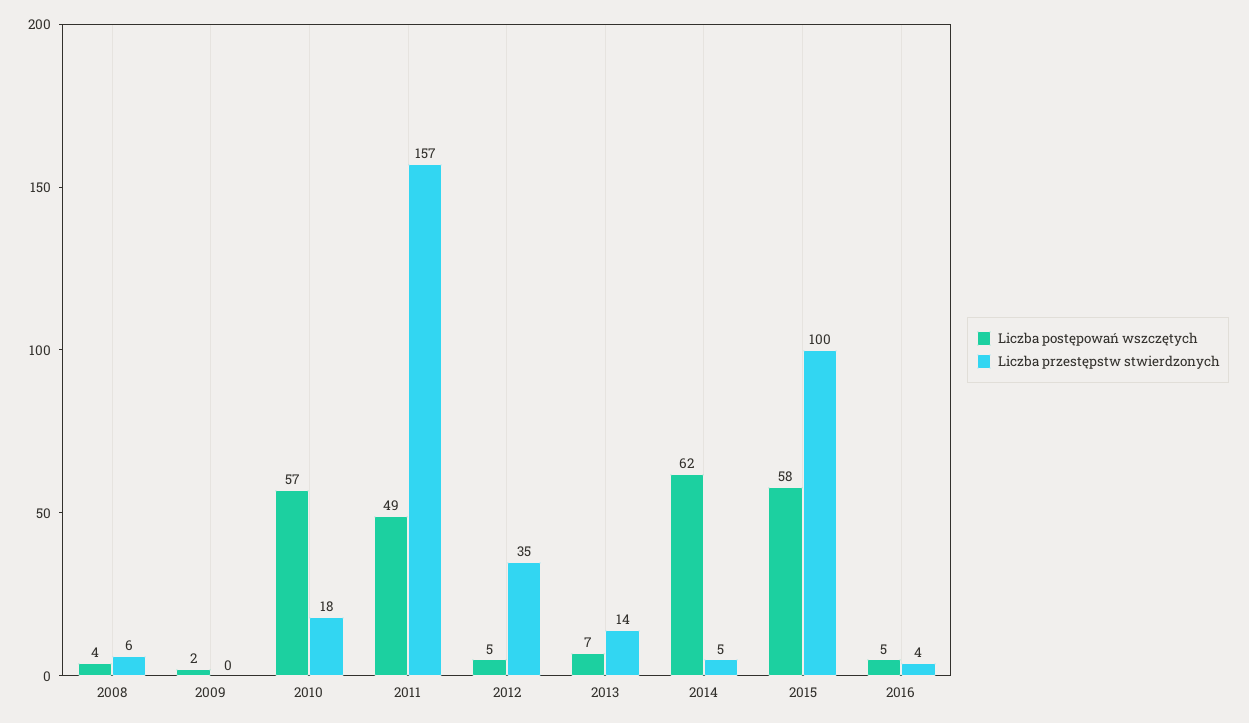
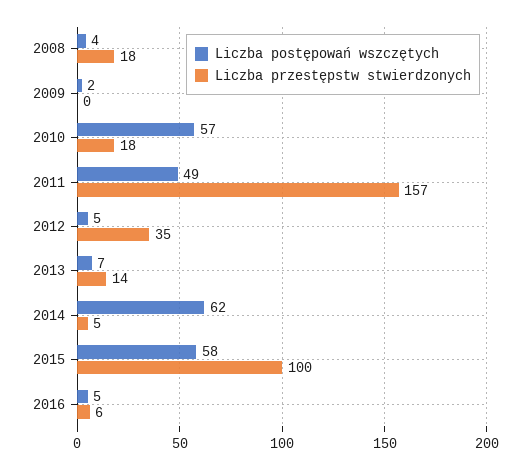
  {
    "Liczba postępowań wszczętych": {
      "2008": 4,
      "2009": 2,
      "2010": 57,
      "2011": 49,
      "2012": 5,
      "2013": 7,
      "2014": 62,
      "2015": 58,
      "2016": 5
    },
    "Liczba przestępstw stwierdzonych": {
-     "2008": 6,
+     "2008": 18,
      "2009": 0,
      "2010": 18,
      "2011": 157,
      "2012": 35,
      "2013": 14,
      "2014": 5,
      "2015": 100,
-     "2016": 4
+     "2016": 6
    }
  }

